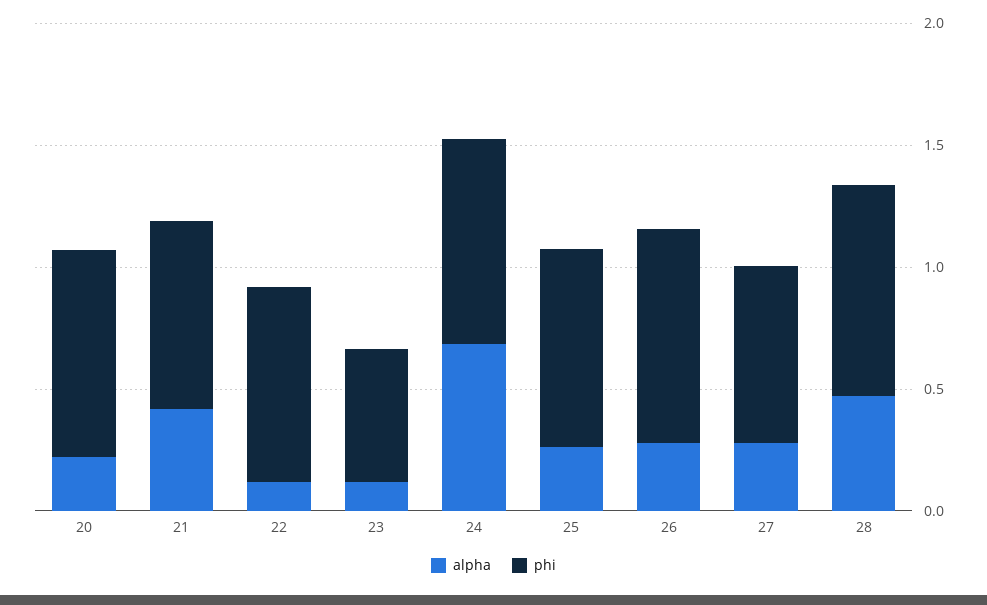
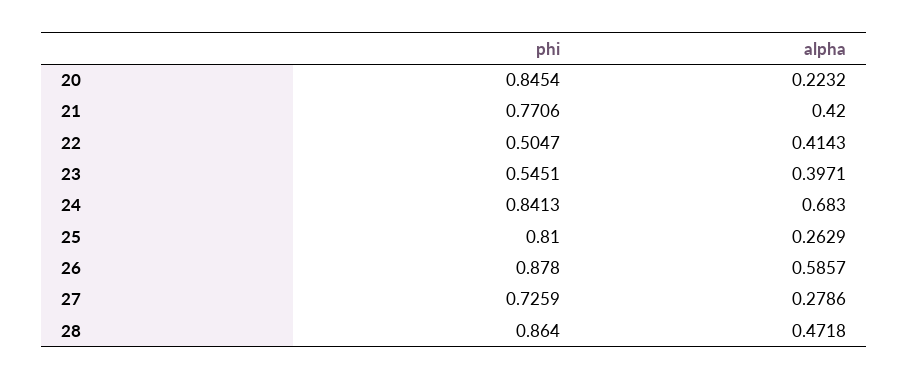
  {
    "alpha": {
      "20": 0.2232,
      "21": 0.42,
-     "22": 0.1,
+     "22": 0.4143,
-     "23": 0.1,
+     "23": 0.3971,
      "24": 0.683,
      "25": 0.2629,
-     "26": 0.3,
+     "26": 0.5857,
      "27": 0.2786,
      "28": 0.4718
    },
    "phi": {
      "20": 0.8454,
      "21": 0.7706,
-     "22": 0.8,
+     "22": 0.5047,
      "23": 0.5451,
      "24": 0.8413,
      "25": 0.81,
      "26": 0.878,
      "27": 0.7259,
      "28": 0.864
    }
  }

